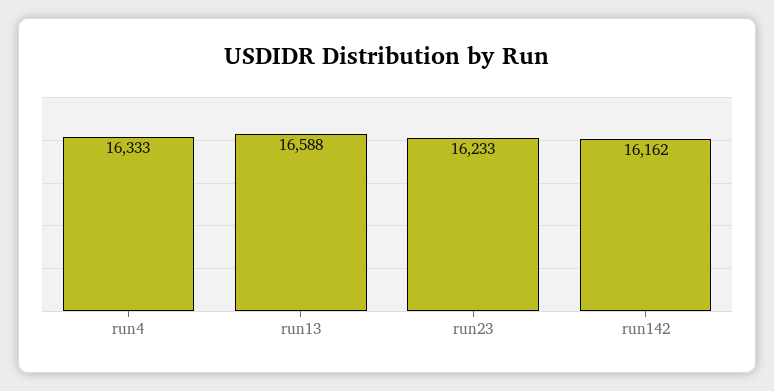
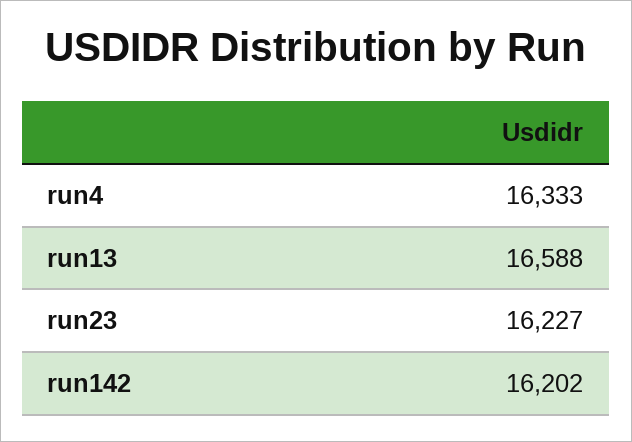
  {
    "run4": 16333,
    "run13": 16588,
-   "run23": 16233,
+   "run23": 16227,
-   "run142": 16162
+   "run142": 16202
  }

